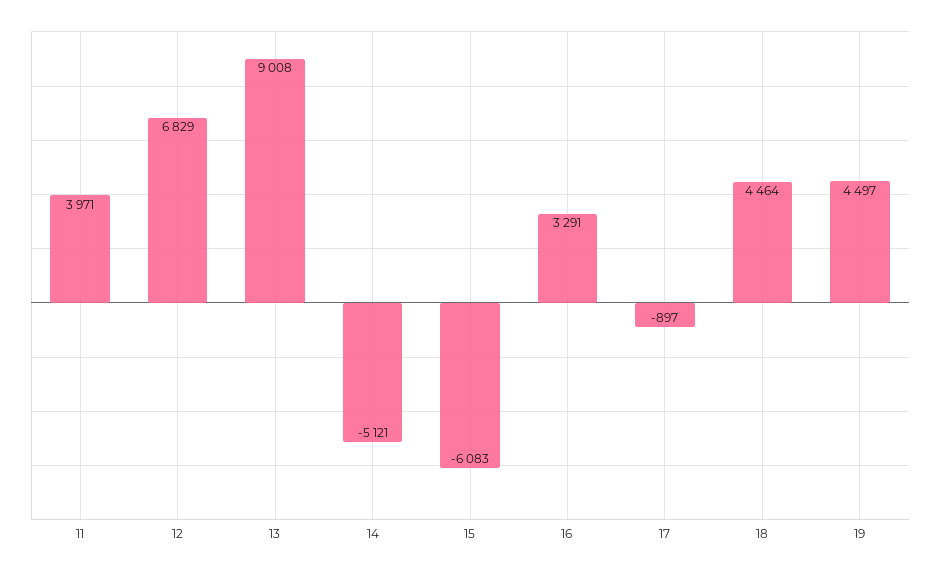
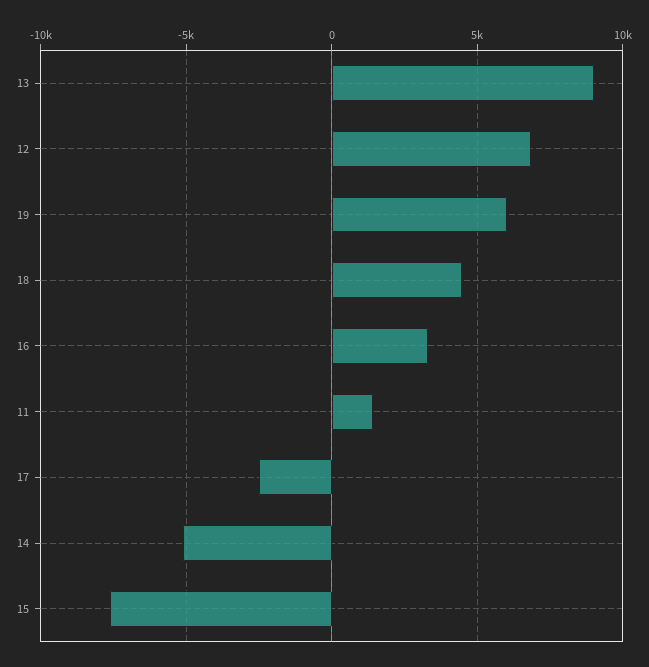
  {
-   "11": 3971,
+   "11": 1500,
    "12": 6829,
    "13": 9008,
    "14": -5121,
-   "15": -6083,
+   "15": -7500,
    "16": 3291,
-   "17": -897,
+   "17": -2500,
    "18": 4464,
-   "19": 4497
+   "19": 6000
  }

